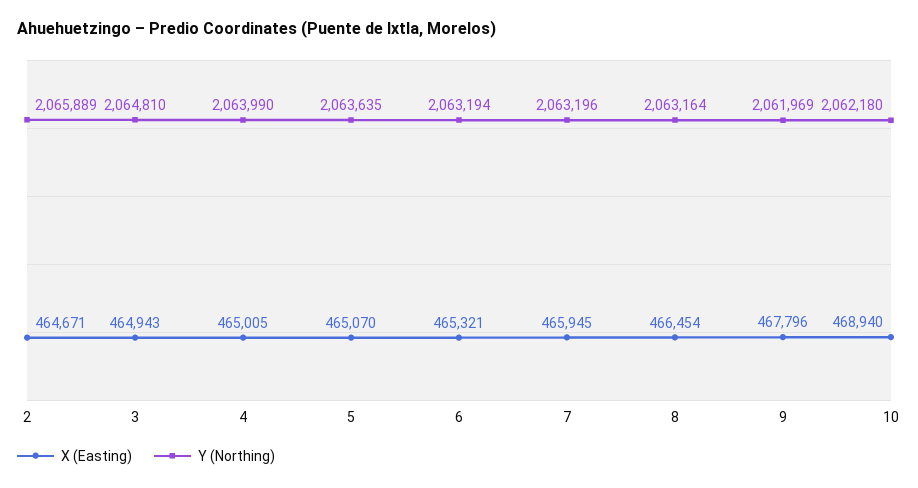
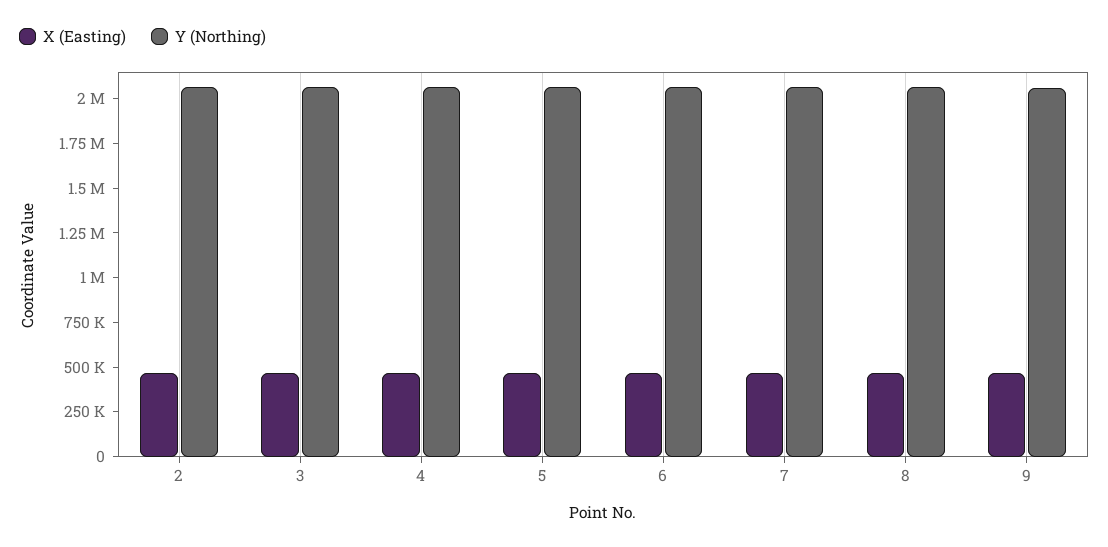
  {
    "X (Easting)": {
      "2": 464671,
      "3": 464943,
      "4": 465005,
      "5": 465070,
      "6": 465321,
      "7": 465945,
      "8": 466454,
-     "9": 467796,
+     "9": 467796
-     "10": 468940
    },
    "Y (Northing)": {
      "2": 2065889,
      "3": 2064810,
      "4": 2063990,
      "5": 2063635,
      "6": 2063194,
      "7": 2063196,
      "8": 2063164,
-     "9": 2061969,
+     "9": 2061969
-     "10": 2062180
    }
  }

